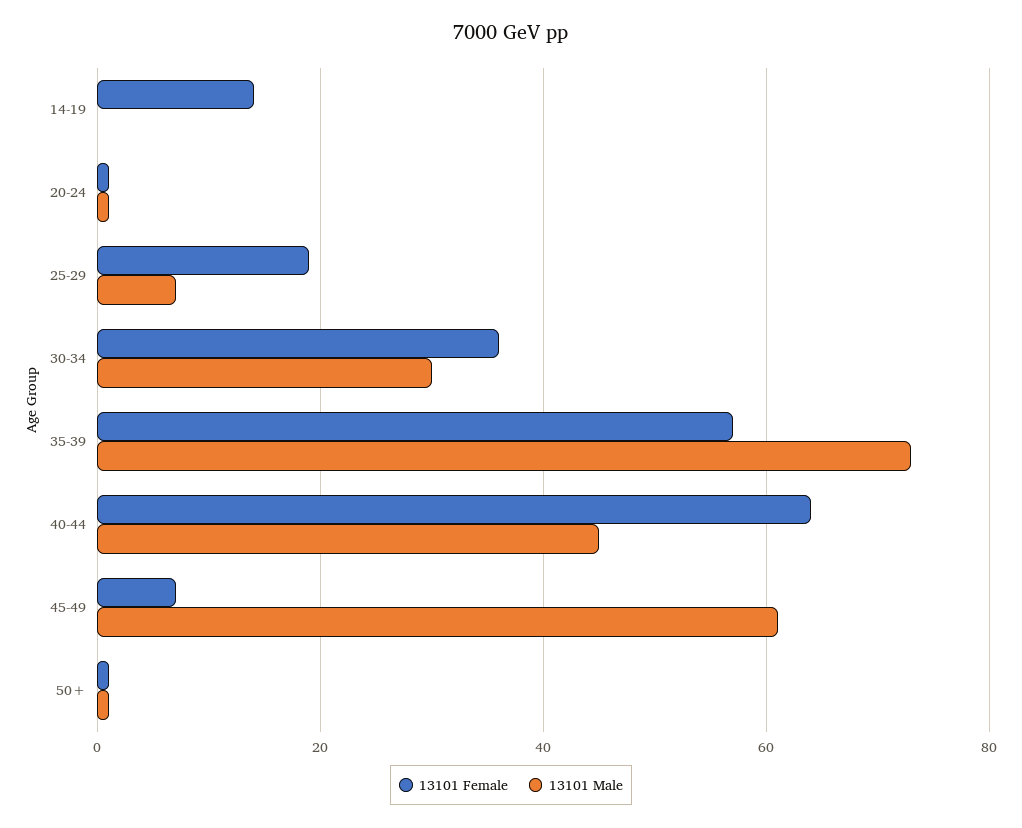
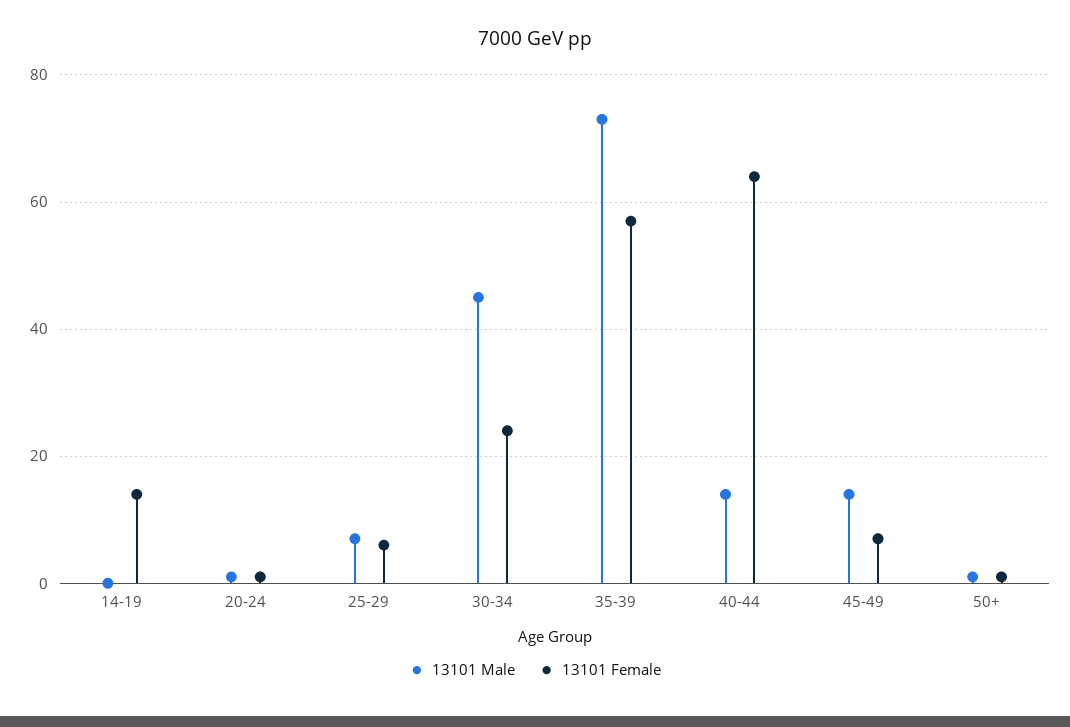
  {
    "13101 Female": {
      "14-19": 15,
      "20-24": 0,
-     "25-29": 20,
+     "25-29": 5,
-     "30-34": 35,
+     "30-34": 25,
      "35-39": 55,
      "40-44": 65,
      "45-49": 5,
      "50+": 0
    },
    "13101 Male": {
      "14-19": 0,
      "20-24": 0,
      "25-29": 5,
-     "30-34": 30,
+     "30-34": 45,
      "35-39": 75,
-     "40-44": 45,
+     "40-44": 15,
-     "45-49": 60,
+     "45-49": 15,
      "50+": 0
    }
  }

